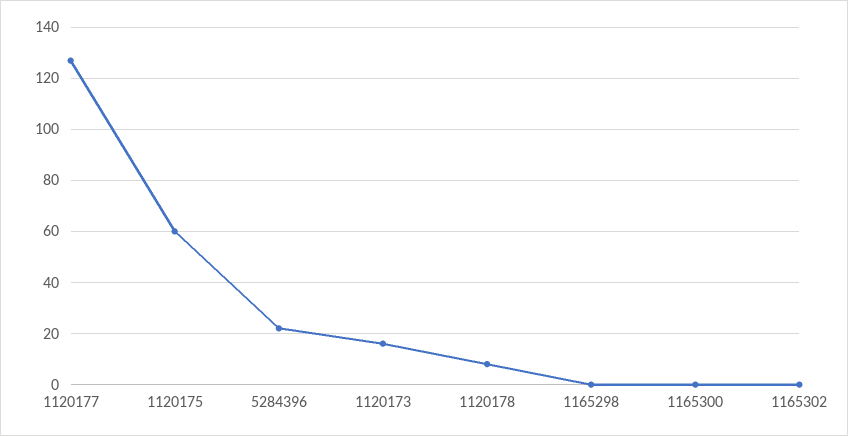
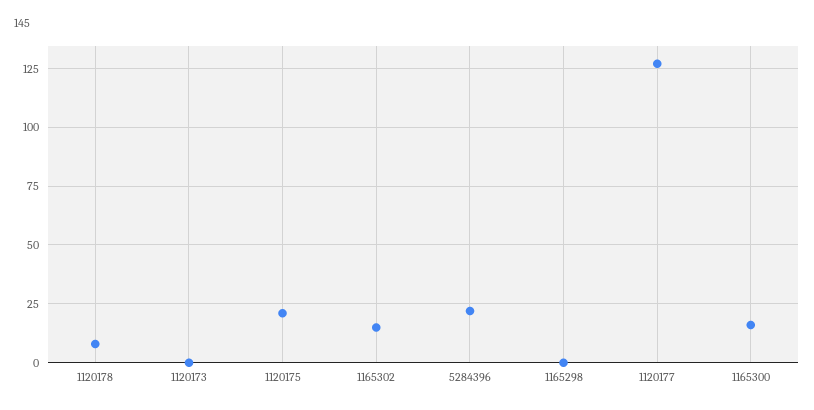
  {
    "1120177": 125,
-   "1120175": 60,
+   "1120175": 20,
    "5284396": 20,
-   "1120173": 15,
+   "1120173": 0,
    "1120178": 10,
    "1165298": 0,
-   "1165300": 0,
+   "1165300": 15,
-   "1165302": 0
+   "1165302": 15
  }

